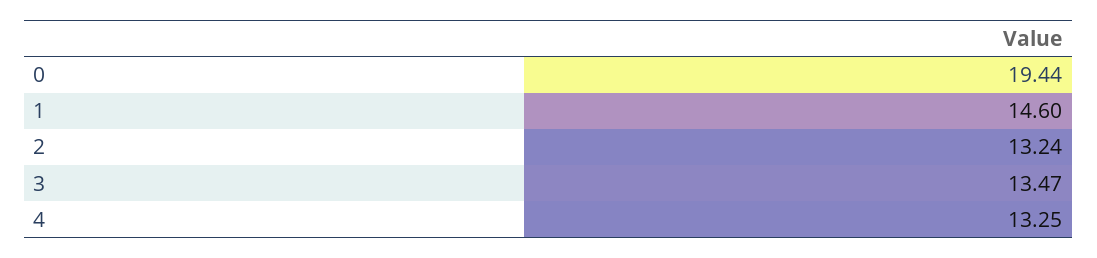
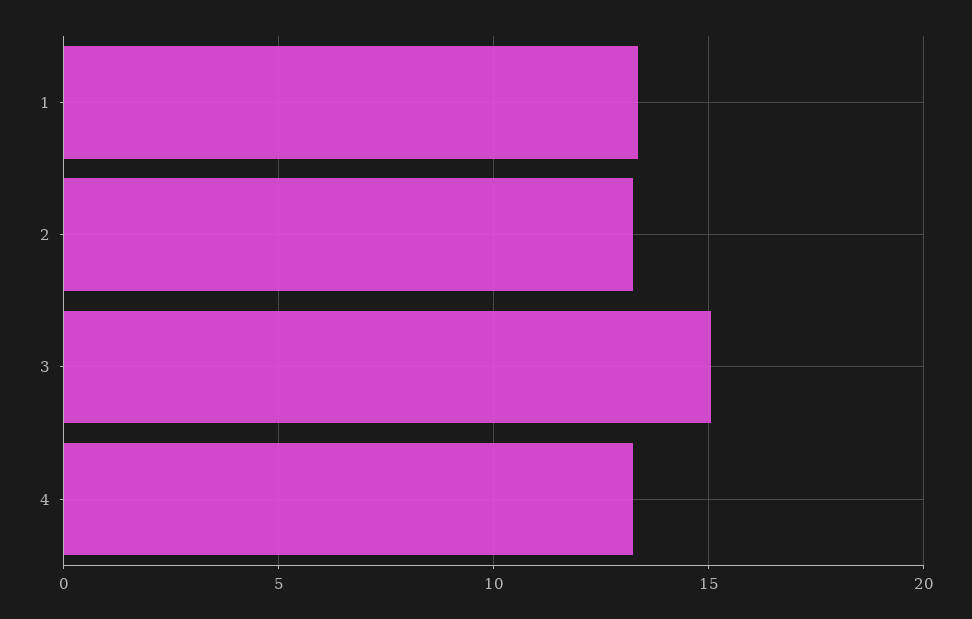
  {
-   "0": 19.44,
-   "1": 14.6,
+   "1": 13.5,
    "2": 13.24,
-   "3": 13.47,
+   "3": 15,
    "4": 13.25
  }

